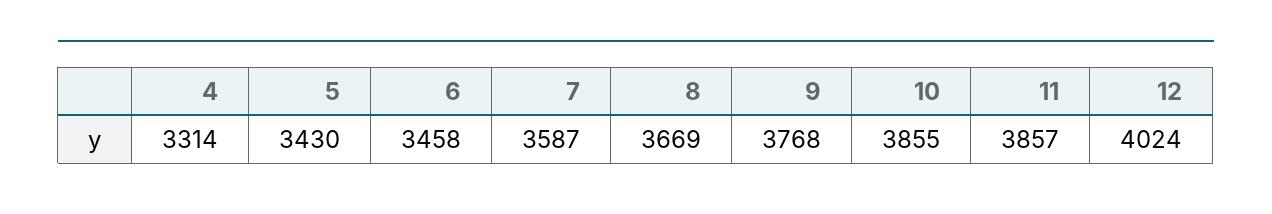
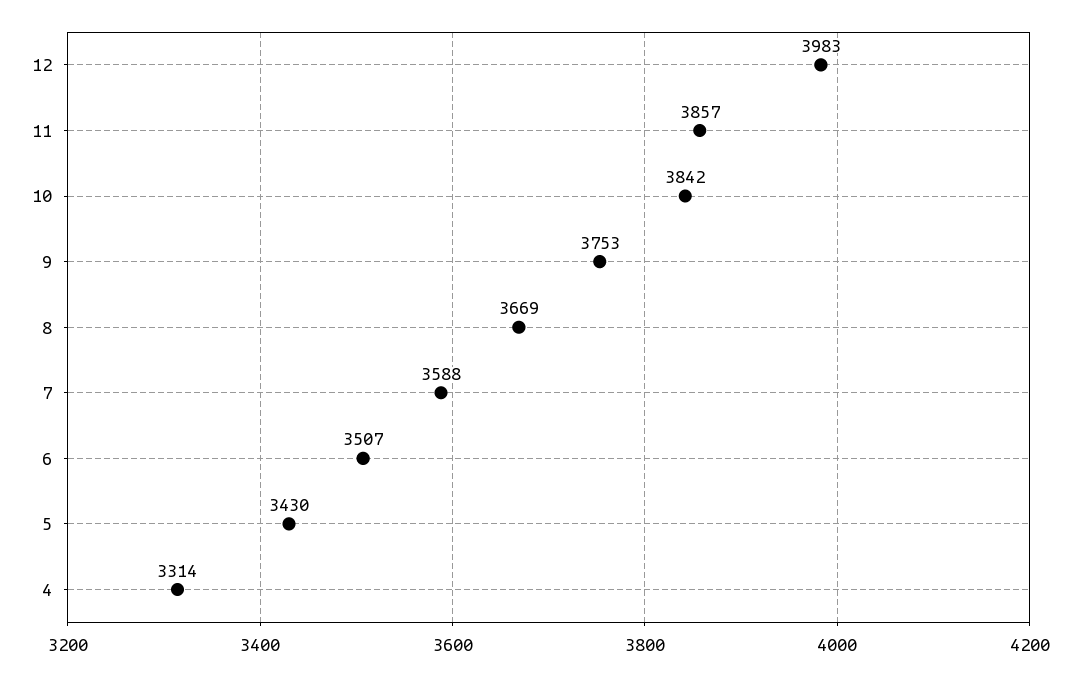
  {
    "4": 3314,
    "5": 3430,
-   "6": 3458,
+   "6": 3507,
-   "7": 3587,
+   "7": 3588,
    "8": 3669,
-   "9": 3768,
+   "9": 3753,
-   "10": 3855,
+   "10": 3842,
    "11": 3857,
-   "12": 4024
+   "12": 3983
  }

